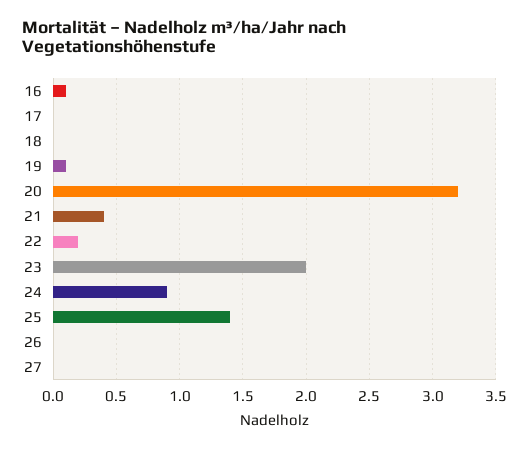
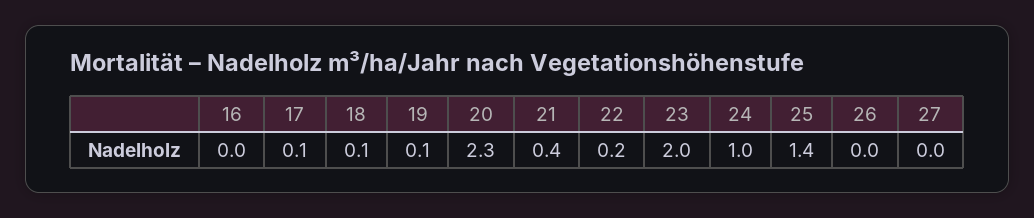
  {
-   "16": 0.1,
+   "16": 0,
-   "17": 0,
+   "17": 0.1,
-   "18": 0,
+   "18": 0.1,
    "19": 0.1,
-   "20": 3.2,
+   "20": 2.3,
    "21": 0.4,
    "22": 0.2,
    "23": 2,
-   "24": 0.9,
+   "24": 1,
    "25": 1.4,
    "26": 0,
    "27": 0
  }

